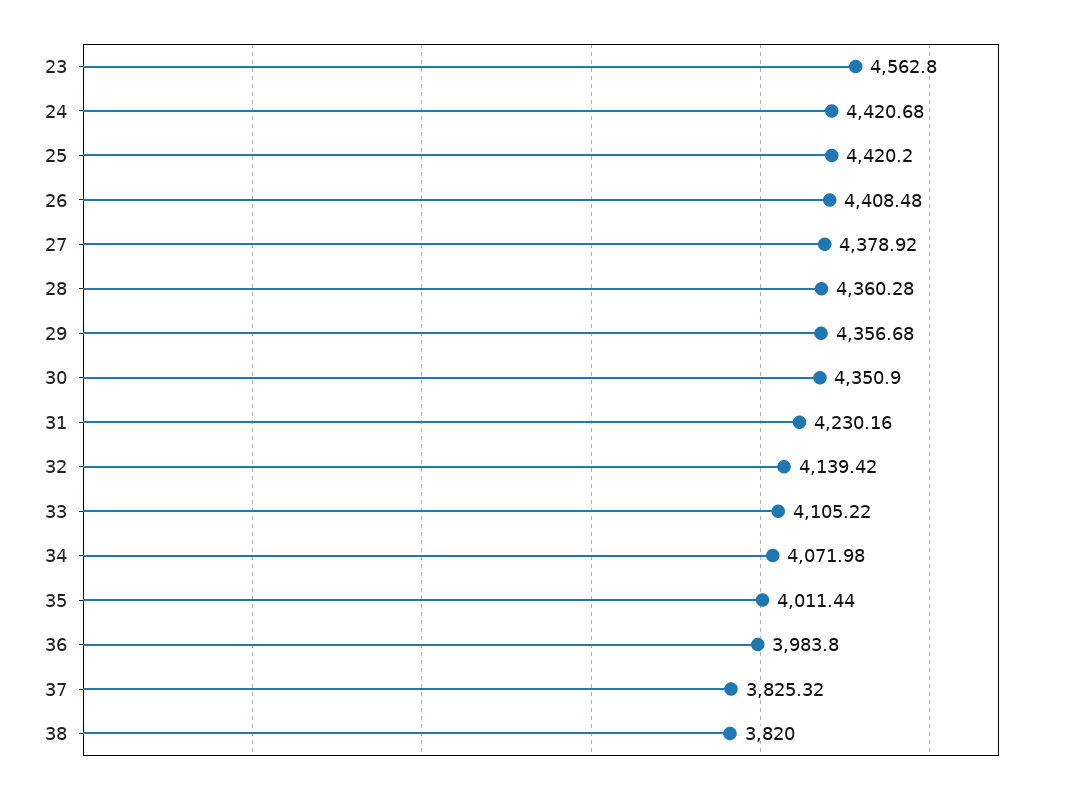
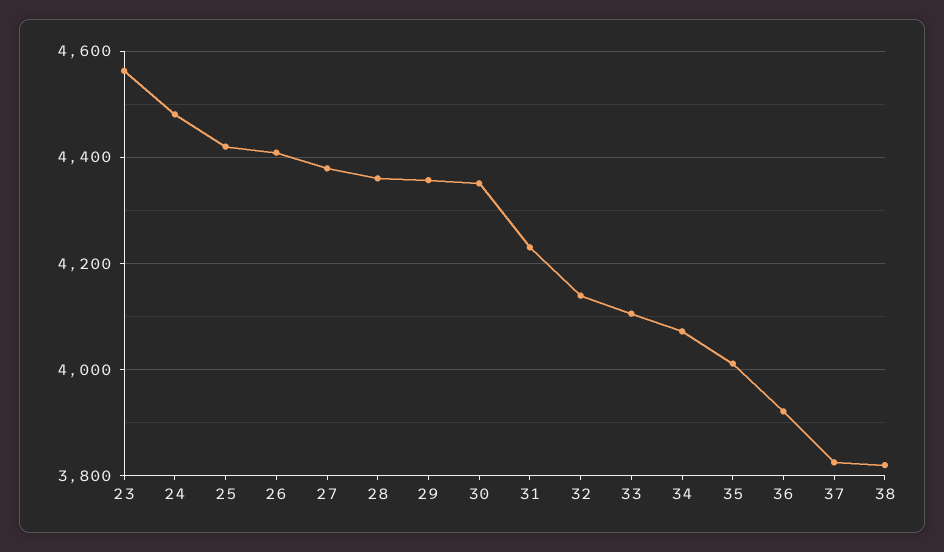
  {
    "23": 4562.8,
-   "24": 4420.68,
+   "24": 4480,
    "25": 4420.2,
    "26": 4408.48,
    "27": 4378.92,
    "28": 4360.28,
    "29": 4356.68,
    "30": 4350.9,
    "31": 4230.16,
    "32": 4139.42,
    "33": 4105.22,
    "34": 4071.98,
    "35": 4011.44,
-   "36": 3983.8,
+   "36": 3920,
    "37": 3825.32,
    "38": 3820
  }

